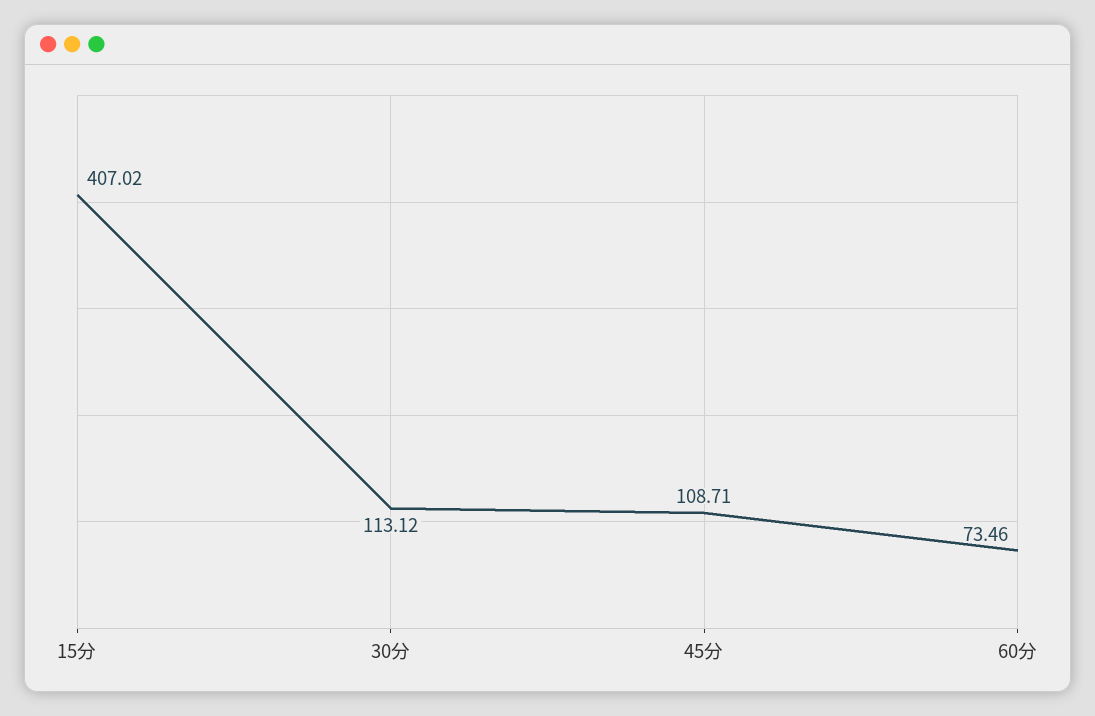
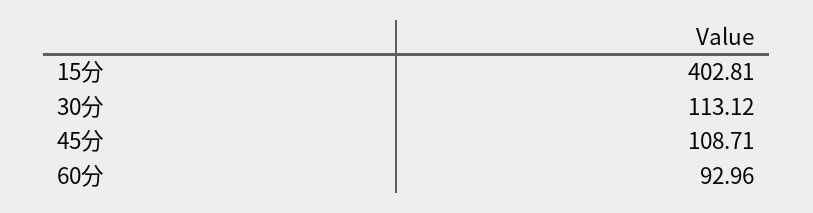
  {
-   "15分": 407.02,
+   "15分": 402.81,
    "30分": 113.12,
    "45分": 108.71,
-   "60分": 73.46
+   "60分": 92.96
  }

